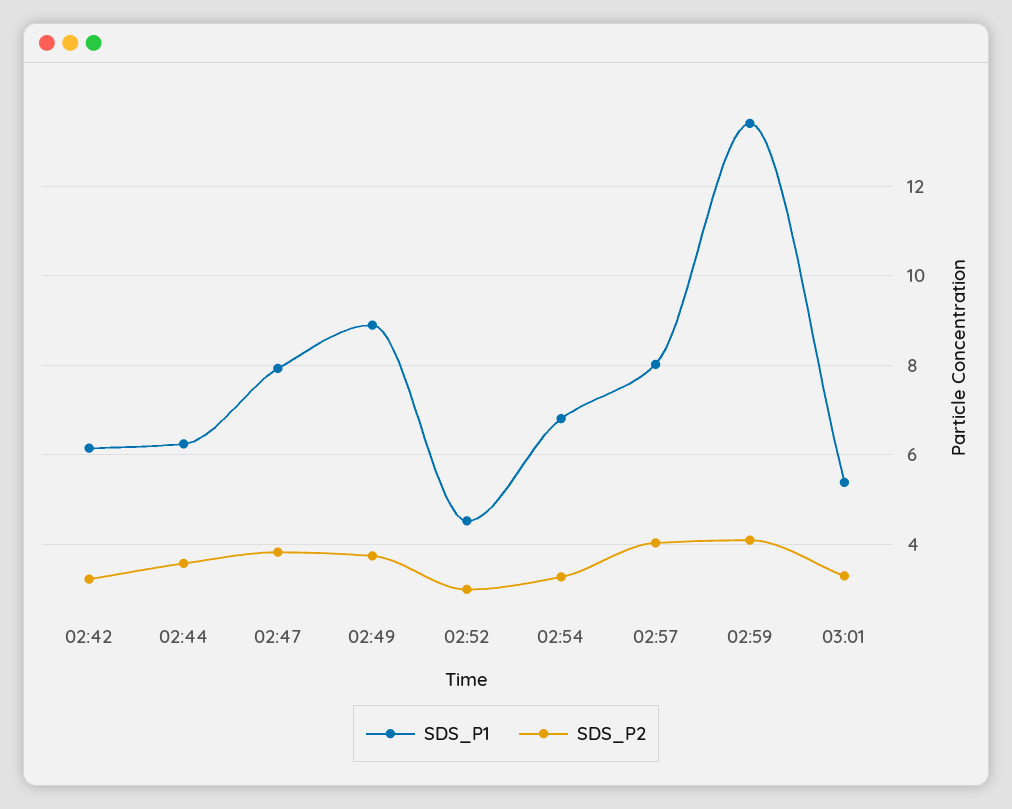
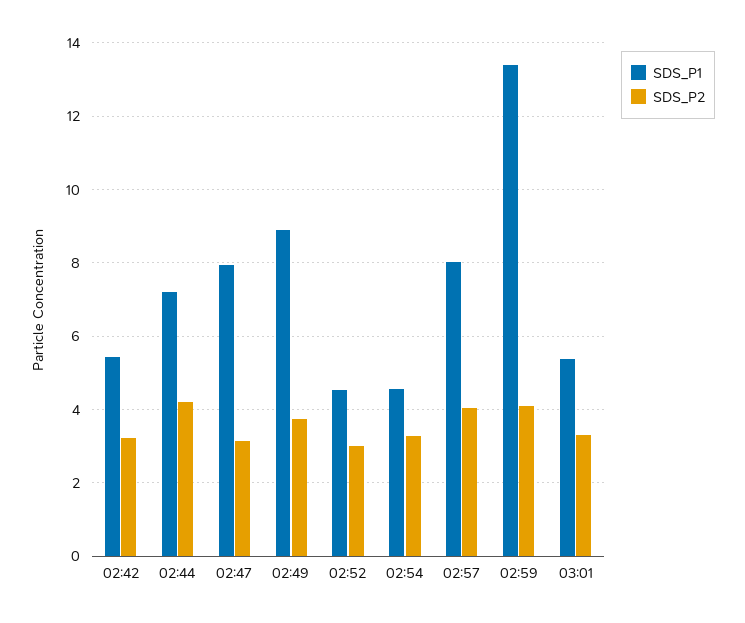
  {
    "SDS_P1": {
-     "02:42": 6.2,
+     "02:42": 5.4,
-     "02:44": 6.2,
+     "02:44": 7.2,
      "02:47": 8,
      "02:49": 9,
      "02:52": 4.6,
-     "02:54": 6.8,
+     "02:54": 4.6,
      "02:57": 8,
      "02:59": 13.4,
      "03:01": 5.4
    },
    "SDS_P2": {
      "02:42": 3.2,
-     "02:44": 3.6,
+     "02:44": 4.2,
-     "02:47": 3.8,
+     "02:47": 3.2,
      "02:49": 3.8,
      "02:52": 3,
      "02:54": 3.2,
      "02:57": 4,
      "02:59": 4.2,
      "03:01": 3.4
    }
  }

